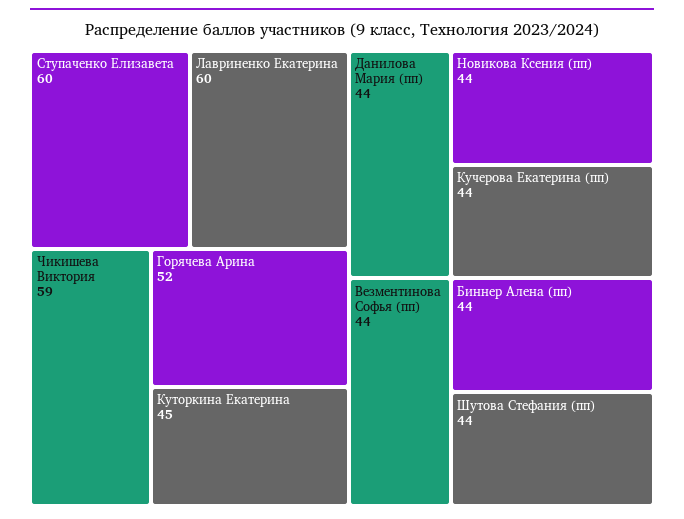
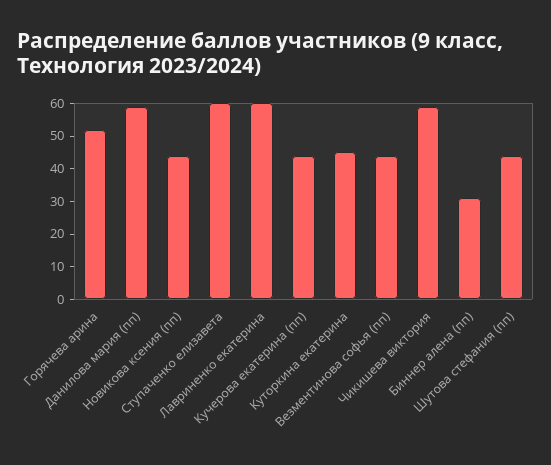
  {
    "Ступаченко Елизавета": 60,
    "Лавриненко Екатерина": 60,
    "Чикишева Виктория": 59,
    "Горячева Арина": 52,
    "Куторкина Екатерина": 45,
-   "Данилова Мария (пп)": 44,
+   "Данилова Мария (пп)": 60,
    "Новикова Ксения (пп)": 44,
    "Кучерова Екатерина (пп)": 44,
    "Везментинова Софья (пп)": 44,
-   "Биннер Алена (пп)": 44,
+   "Биннер Алена (пп)": 30,
    "Шутова Стефания (пп)": 44
  }

